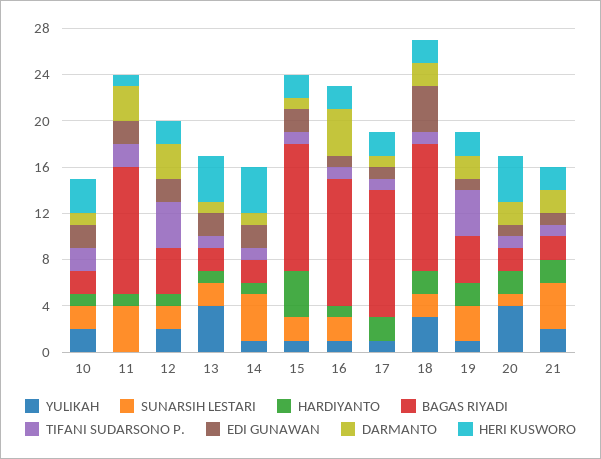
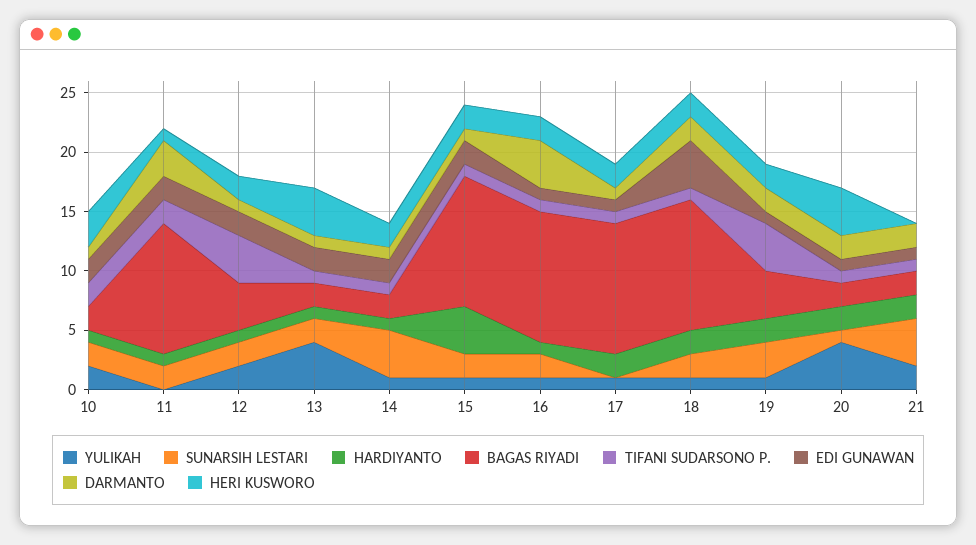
  {
    "YULIKAH": {
      "10": 2,
      "11": 0,
      "12": 2,
      "13": 4,
      "14": 1,
      "15": 1,
      "16": 1,
      "17": 1,
-     "18": 3,
+     "18": 1,
      "19": 1,
      "20": 4,
      "21": 2
    },
    "SUNARSIH LESTARI": {
      "10": 2,
-     "11": 4,
+     "11": 2,
      "12": 2,
      "13": 2,
      "14": 4,
      "15": 2,
      "16": 2,
      "17": 0,
      "18": 2,
      "19": 3,
      "20": 1,
      "21": 4
    },
    "HARDIYANTO": {
      "10": 1,
      "11": 1,
      "12": 1,
      "13": 1,
      "14": 1,
      "15": 4,
      "16": 1,
      "17": 2,
      "18": 2,
      "19": 2,
      "20": 2,
      "21": 2
    },
    "BAGAS RIYADI": {
      "10": 2,
      "11": 11,
      "12": 4,
      "13": 2,
      "14": 2,
      "15": 11,
      "16": 11,
      "17": 11,
      "18": 11,
      "19": 4,
      "20": 2,
      "21": 2
    },
    "TIFANI SUDARSONO P.": {
      "10": 2,
      "11": 2,
      "12": 4,
      "13": 1,
      "14": 1,
      "15": 1,
      "16": 1,
      "17": 1,
      "18": 1,
      "19": 4,
      "20": 1,
      "21": 1
    },
    "EDI GUNAWAN": {
      "10": 2,
      "11": 2,
      "12": 2,
      "13": 2,
      "14": 2,
      "15": 2,
      "16": 1,
      "17": 1,
      "18": 4,
      "19": 1,
      "20": 1,
      "21": 1
    },
    "DARMANTO": {
      "10": 1,
      "11": 3,
-     "12": 3,
+     "12": 1,
      "13": 1,
      "14": 1,
      "15": 1,
      "16": 4,
      "17": 1,
      "18": 2,
      "19": 2,
      "20": 2,
      "21": 2
    },
    "HERI KUSWORO": {
      "10": 3,
      "11": 1,
      "12": 2,
      "13": 4,
-     "14": 4,
+     "14": 2,
      "15": 2,
      "16": 2,
      "17": 2,
      "18": 2,
      "19": 2,
      "20": 4,
-     "21": 2
+     "21": 0
    }
  }

